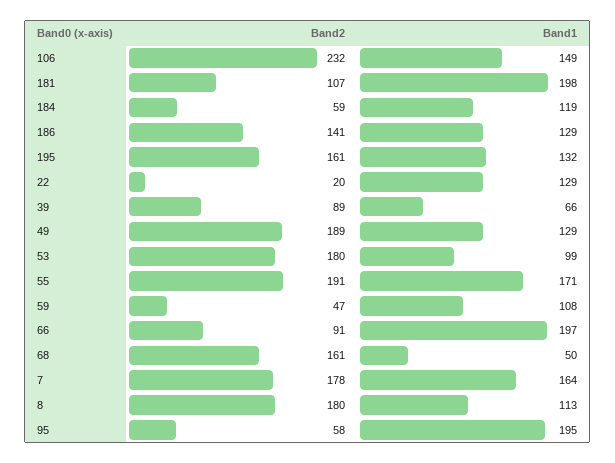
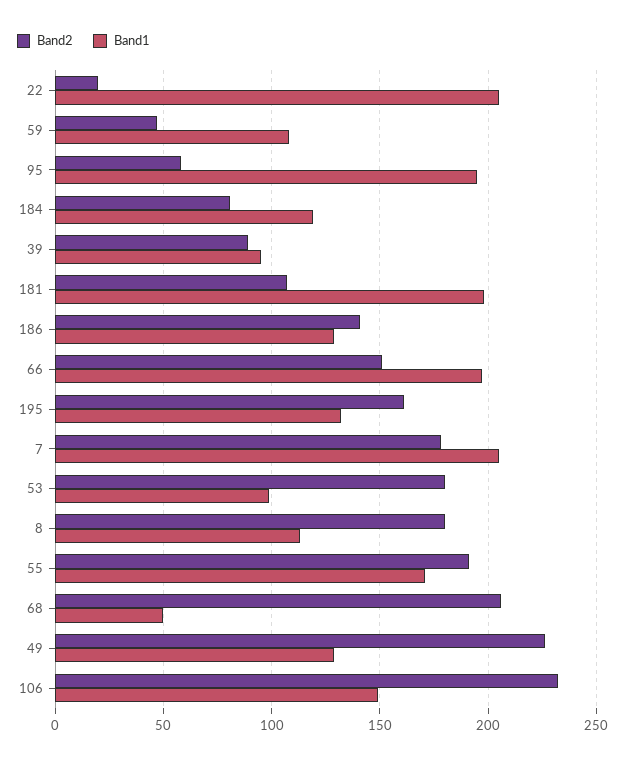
  {
    "Band2": {
      "106": 232,
      "181": 107,
-     "184": 59,
+     "184": 80,
      "186": 141,
      "195": 161,
      "22": 20,
      "39": 89,
-     "49": 189,
+     "49": 225,
      "53": 180,
      "55": 191,
      "59": 47,
-     "66": 91,
+     "66": 150,
-     "68": 161,
+     "68": 205,
      "7": 178,
      "8": 180,
      "95": 58
    },
    "Band1": {
      "106": 149,
      "181": 198,
      "184": 119,
      "186": 129,
      "195": 132,
-     "22": 129,
+     "22": 205,
-     "39": 66,
+     "39": 95,
      "49": 129,
      "53": 99,
      "55": 171,
      "59": 108,
      "66": 197,
      "68": 50,
-     "7": 164,
+     "7": 205,
      "8": 113,
      "95": 195
    }
  }

